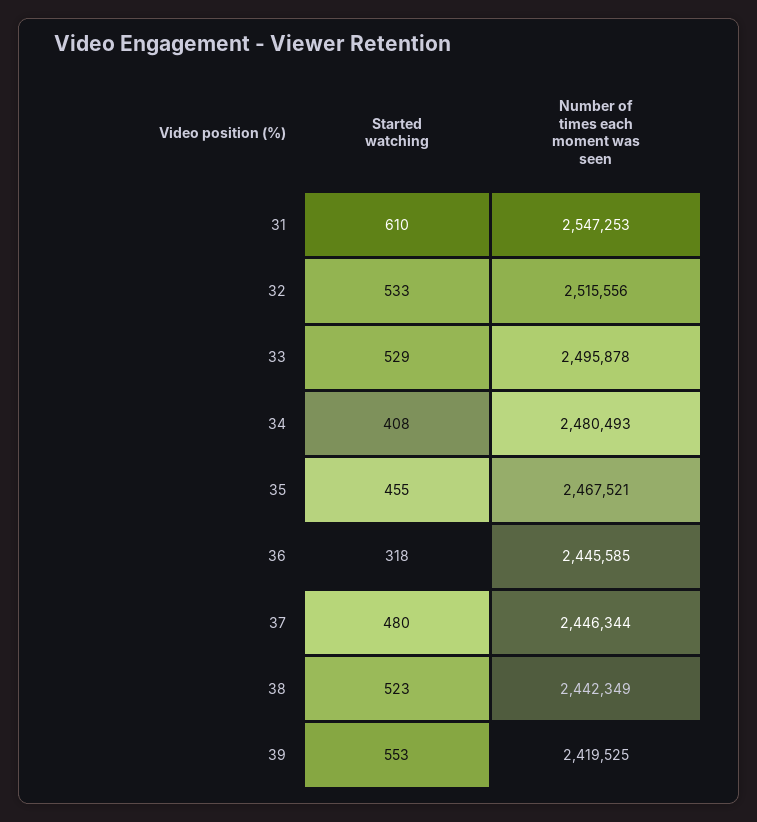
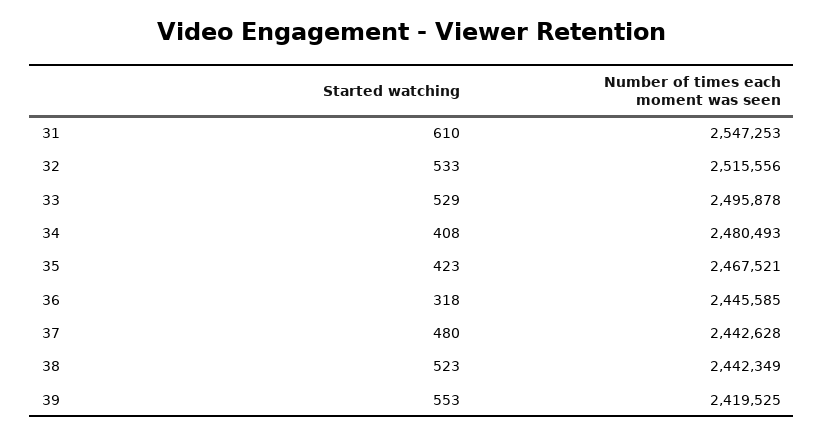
  {
    "Started watching": {
      "31": 610,
      "32": 533,
      "33": 529,
      "34": 408,
-     "35": 455,
+     "35": 423,
      "36": 318,
      "37": 480,
      "38": 523,
      "39": 553
    },
    "Number of times each moment was seen": {
      "31": 2547253,
      "32": 2515556,
      "33": 2495878,
      "34": 2480493,
      "35": 2467521,
      "36": 2445585,
-     "37": 2446344,
+     "37": 2442628,
      "38": 2442349,
      "39": 2419525
    }
  }

